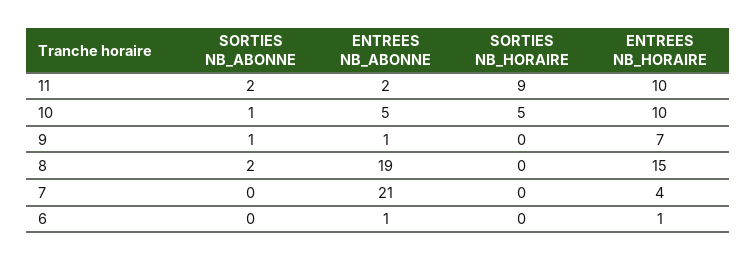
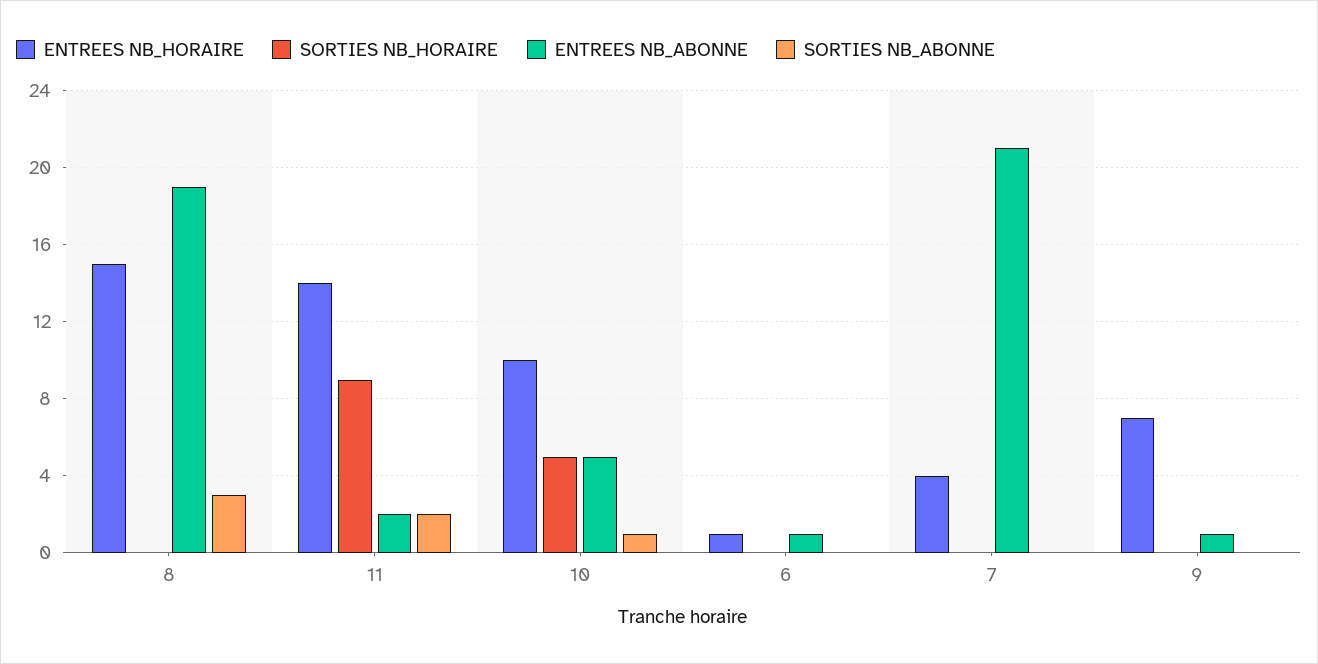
  {
    "SORTIES NB_ABONNE": {
      "11": 2,
      "10": 1,
-     "9": 1,
+     "9": 0,
-     "8": 2,
+     "8": 3,
      "7": 0,
      "6": 0
    },
    "ENTREES NB_ABONNE": {
      "11": 2,
      "10": 5,
      "9": 1,
      "8": 19,
      "7": 21,
      "6": 1
    },
    "SORTIES NB_HORAIRE": {
      "11": 9,
      "10": 5,
      "9": 0,
      "8": 0,
      "7": 0,
      "6": 0
    },
    "ENTREES NB_HORAIRE": {
-     "11": 10,
+     "11": 14,
      "10": 10,
      "9": 7,
      "8": 15,
      "7": 4,
      "6": 1
    }
  }

